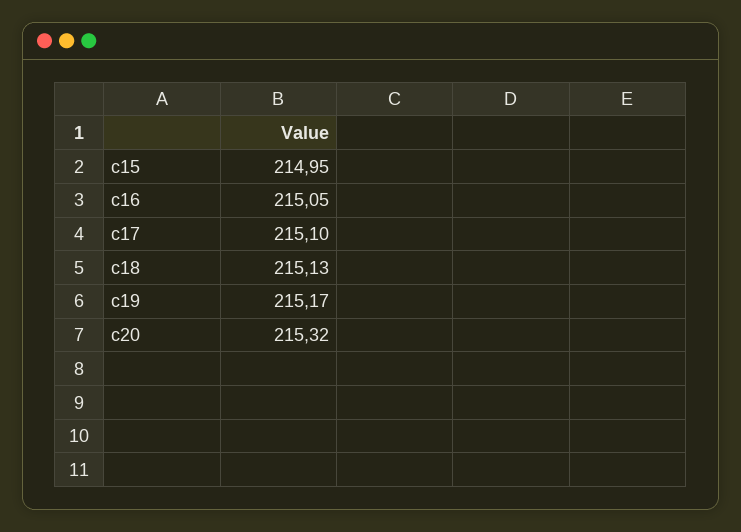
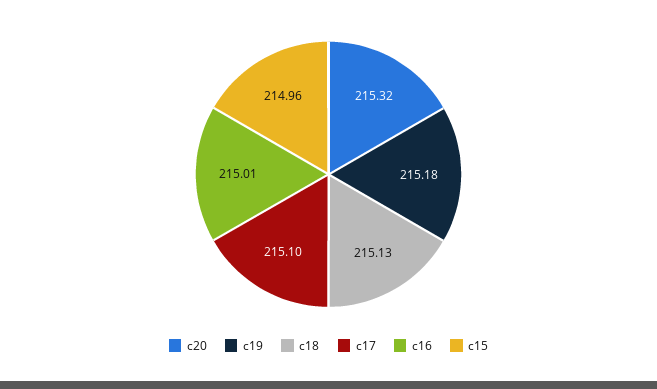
  {
-   "c15": 214.95,
+   "c15": 214.96,
-   "c16": 215.05,
+   "c16": 215.01,
    "c17": 215.1,
    "c18": 215.13,
-   "c19": 215.17,
+   "c19": 215.18,
    "c20": 215.32
  }

